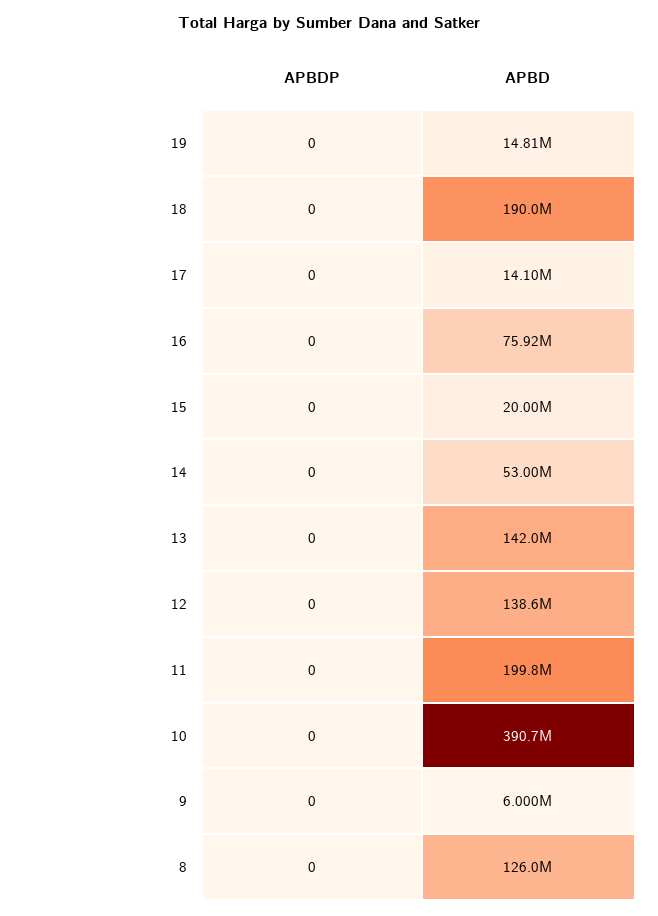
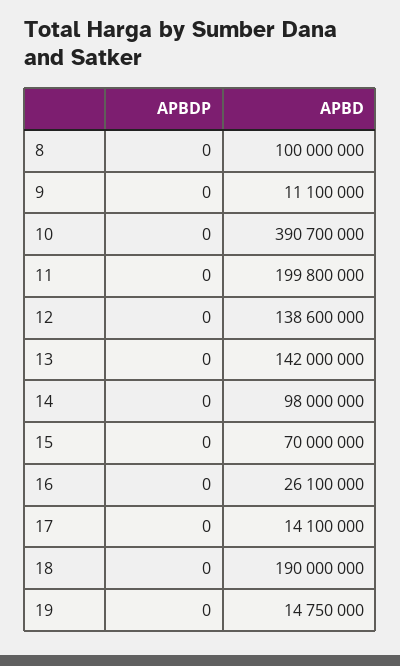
  {
    "APBDP": {
      "19": 0,
      "18": 0,
      "17": 0,
      "16": 0,
      "15": 0,
      "14": 0,
      "13": 0,
      "12": 0,
      "11": 0,
      "10": 0,
      "9": 0,
      "8": 0
    },
    "APBD": {
-     "19": 14810000,
+     "19": 14750000,
      "18": 190000000,
      "17": 14100000,
-     "16": 75920000,
+     "16": 26100000,
-     "15": 20000000,
+     "15": 70000000,
-     "14": 53000000,
+     "14": 98000000,
      "13": 142000000,
      "12": 138600000,
      "11": 199800000,
      "10": 390700000,
-     "9": 6000000,
+     "9": 11100000,
-     "8": 126000000
+     "8": 100000000
    }
  }

